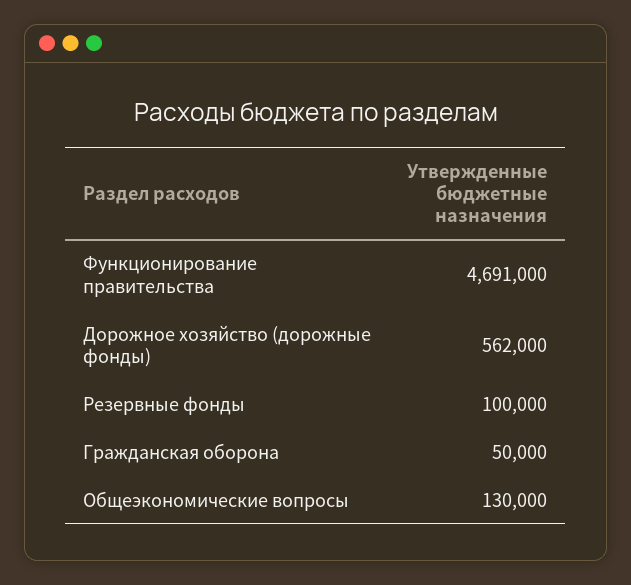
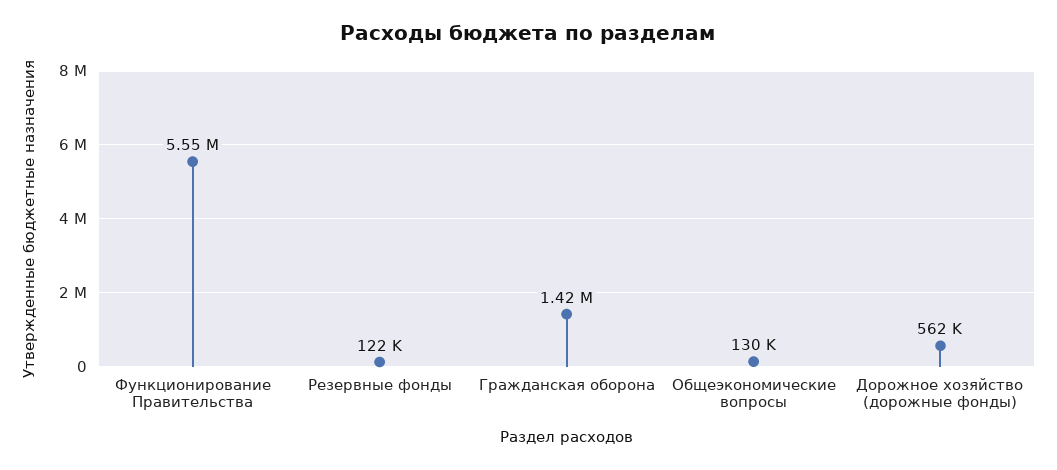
  {
-   "Функционирование правительства": 4691000,
+   "Функционирование правительства": 5550000,
    "Дорожное хозяйство (дорожные фонды)": 562000,
-   "Резервные фонды": 100000,
+   "Резервные фонды": 122000,
-   "Гражданская оборона": 50000,
+   "Гражданская оборона": 1420000,
    "Общеэкономические вопросы": 130000
  }

